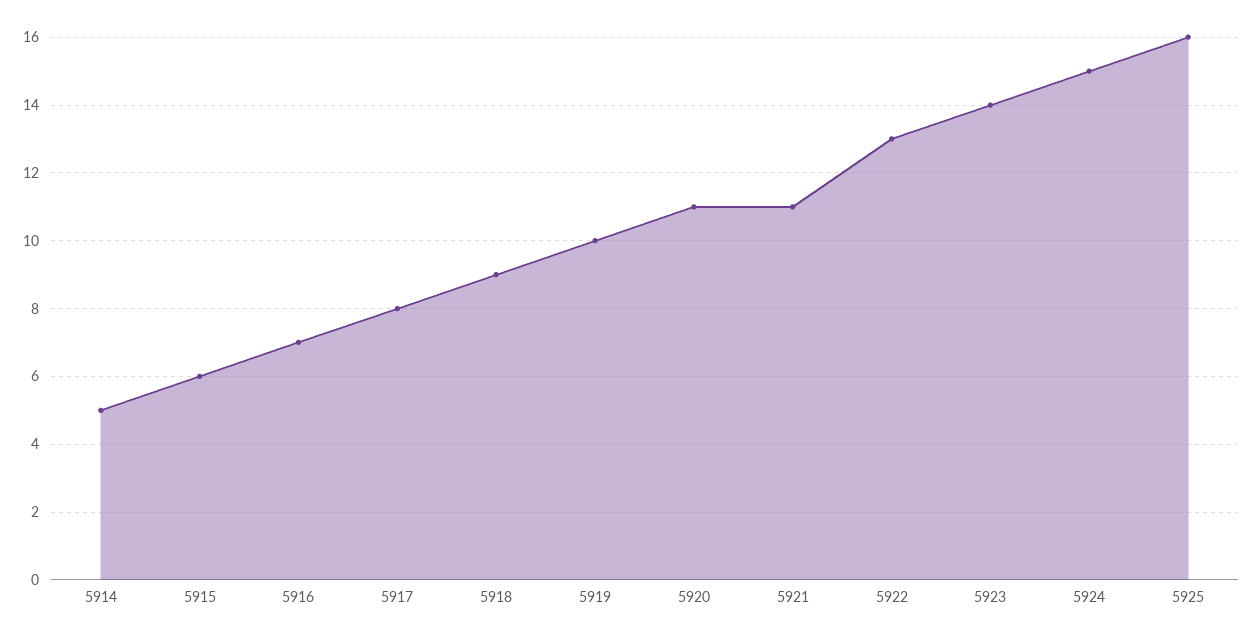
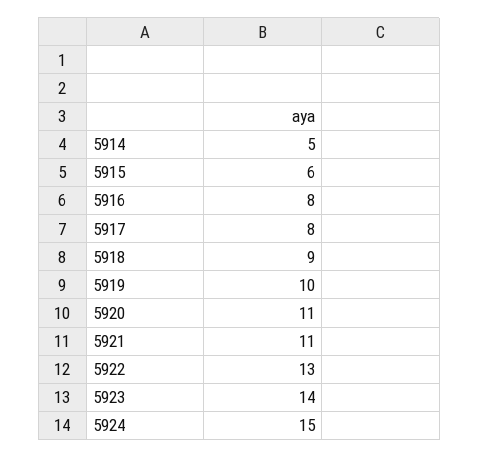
  {
    "5914": 5,
    "5915": 6,
-   "5916": 7,
+   "5916": 8,
    "5917": 8,
    "5918": 9,
    "5919": 10,
    "5920": 11,
    "5921": 11,
    "5922": 13,
    "5923": 14,
-   "5924": 15,
+   "5924": 15
-   "5925": 16
  }

